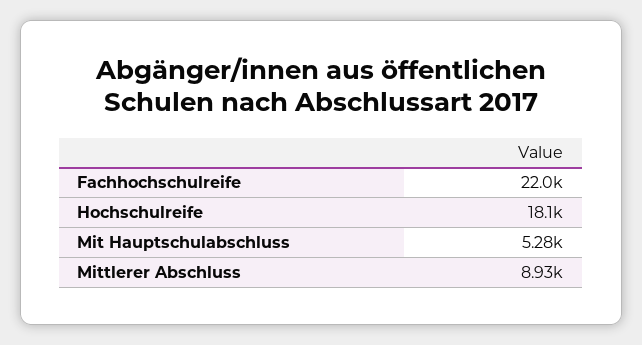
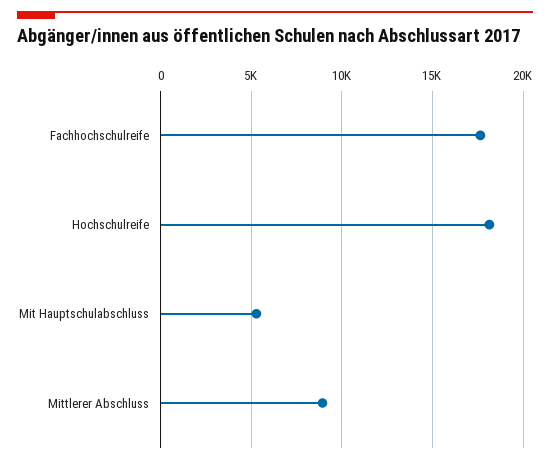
  {
-   "Fachhochschulreife": 22000,
+   "Fachhochschulreife": 17500,
    "Hochschulreife": 18100,
    "Mit Hauptschulabschluss": 5280,
    "Mittlerer Abschluss": 8930
  }

